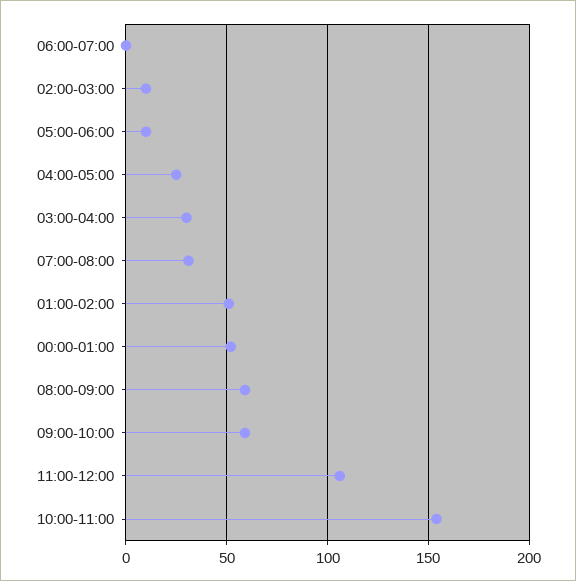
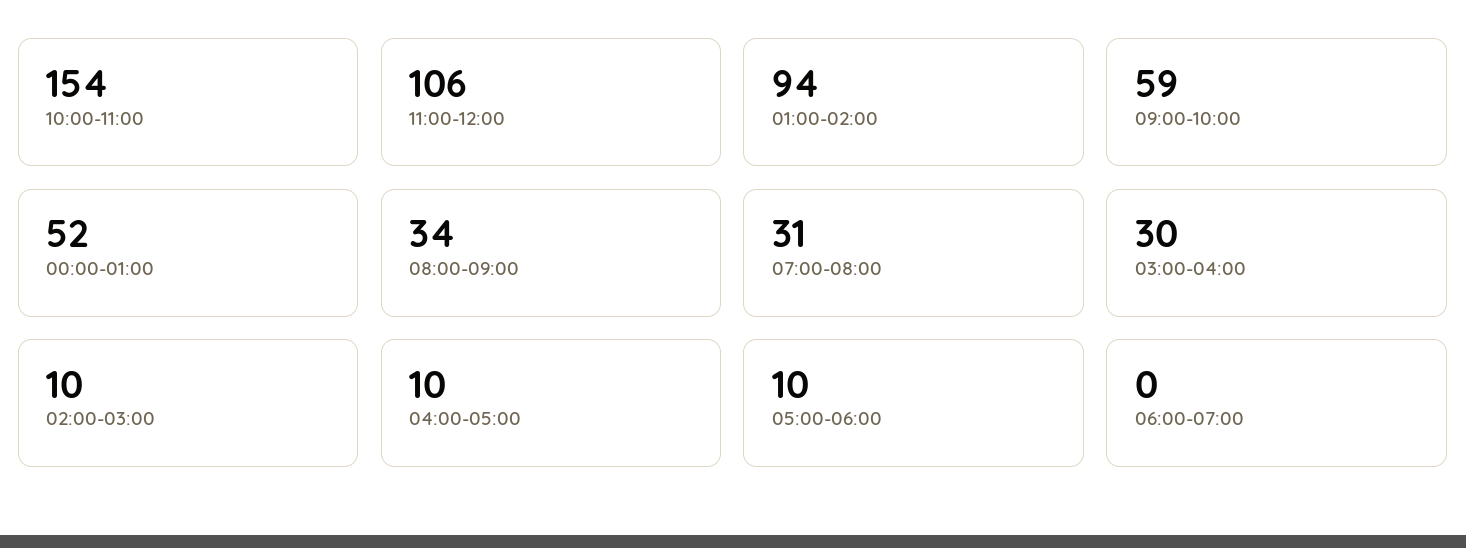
  {
    "06:00-07:00": 0,
    "02:00-03:00": 10,
    "05:00-06:00": 10,
-   "04:00-05:00": 25,
+   "04:00-05:00": 10,
    "03:00-04:00": 30,
    "07:00-08:00": 31,
-   "01:00-02:00": 50,
+   "01:00-02:00": 94,
    "00:00-01:00": 52,
-   "08:00-09:00": 60,
+   "08:00-09:00": 34,
    "09:00-10:00": 59,
    "11:00-12:00": 106,
    "10:00-11:00": 154
  }

